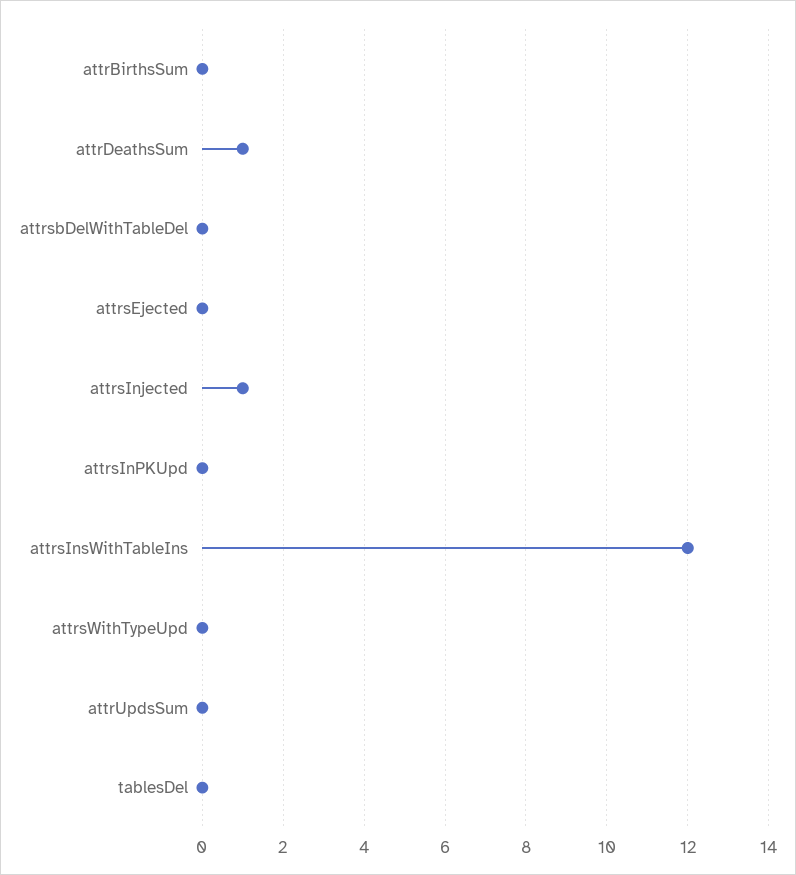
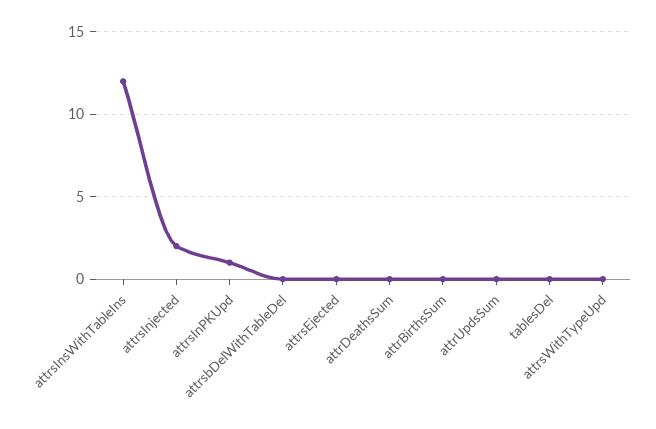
  {
    "attrBirthsSum": 0,
-   "attrDeathsSum": 1,
+   "attrDeathsSum": 0,
    "attrsbDelWithTableDel": 0,
    "attrsEjected": 0,
-   "attrsInjected": 1,
+   "attrsInjected": 2,
-   "attrsInPKUpd": 0,
+   "attrsInPKUpd": 1,
    "attrsInsWithTableIns": 12,
    "attrsWithTypeUpd": 0,
    "attrUpdsSum": 0,
    "tablesDel": 0
  }

